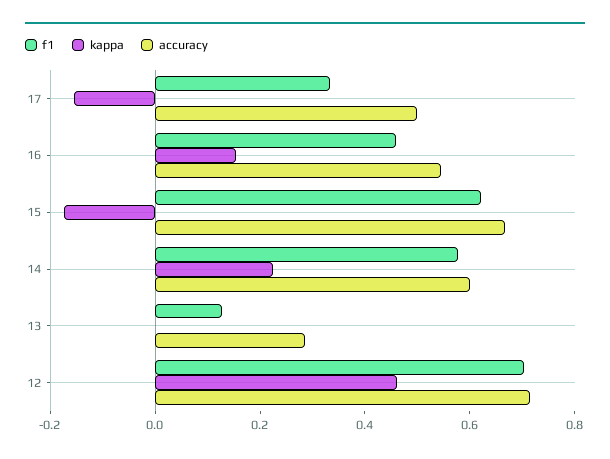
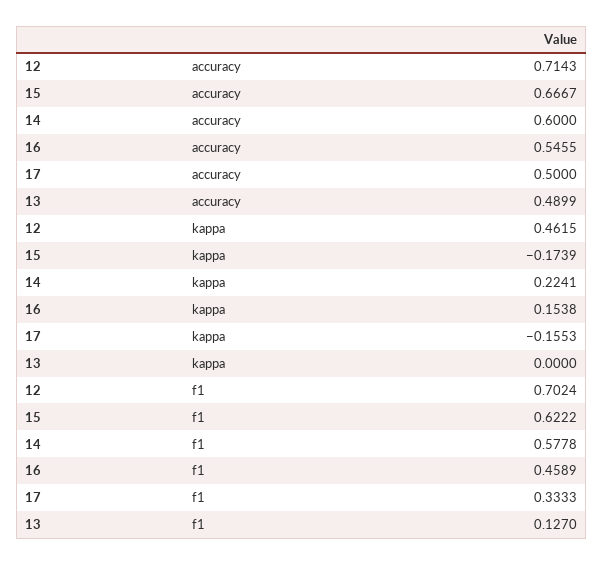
  {
    "f1": {
      "17": 0.3333,
      "16": 0.4589,
      "15": 0.6222,
      "14": 0.5778,
      "13": 0.127,
      "12": 0.7024
    },
    "kappa": {
      "17": -0.1553,
      "16": 0.1538,
      "15": -0.1739,
      "14": 0.2241,
      "13": 0,
      "12": 0.4615
    },
    "accuracy": {
      "17": 0.5,
      "16": 0.5455,
      "15": 0.6667,
      "14": 0.6,
-     "13": 0.3,
+     "13": 0.4899,
      "12": 0.7143
    }
  }

